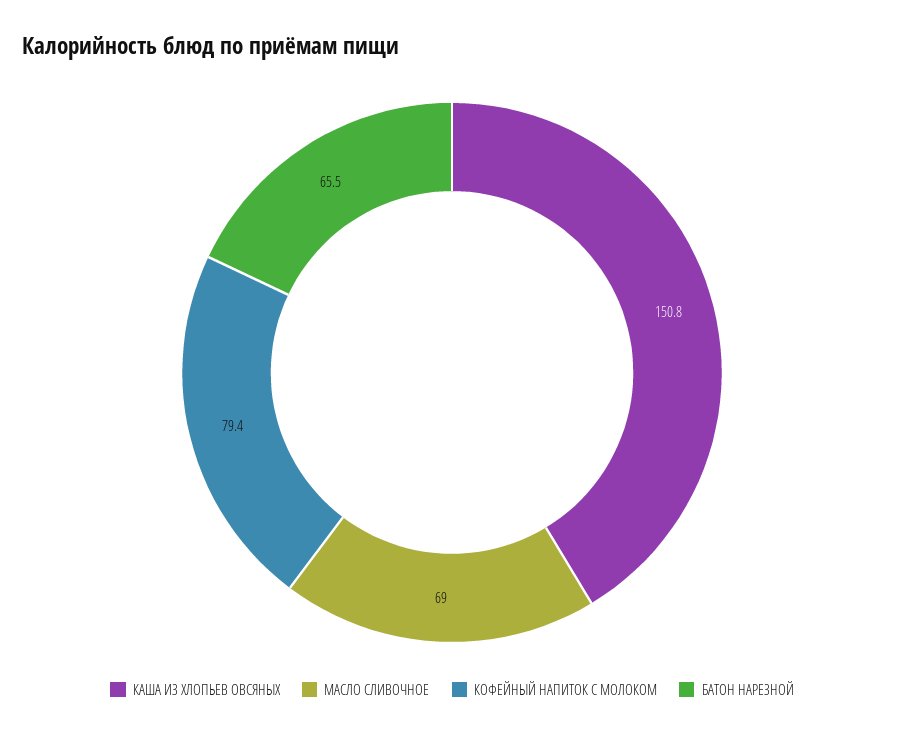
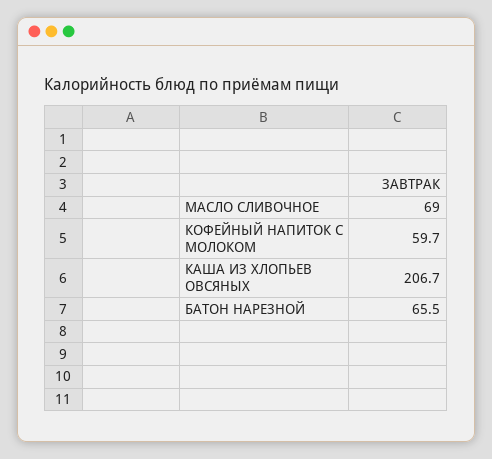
  {
-   "КАША ИЗ ХЛОПЬЕВ ОВСЯНЫХ": 150.8,
+   "КАША ИЗ ХЛОПЬЕВ ОВСЯНЫХ": 206.7,
    "МАСЛО СЛИВОЧНОЕ": 69,
-   "КОФЕЙНЫЙ НАПИТОК С МОЛОКОМ": 79.4,
+   "КОФЕЙНЫЙ НАПИТОК С МОЛОКОМ": 59.7,
    "БАТОН НАРЕЗНОЙ": 65.5
  }

